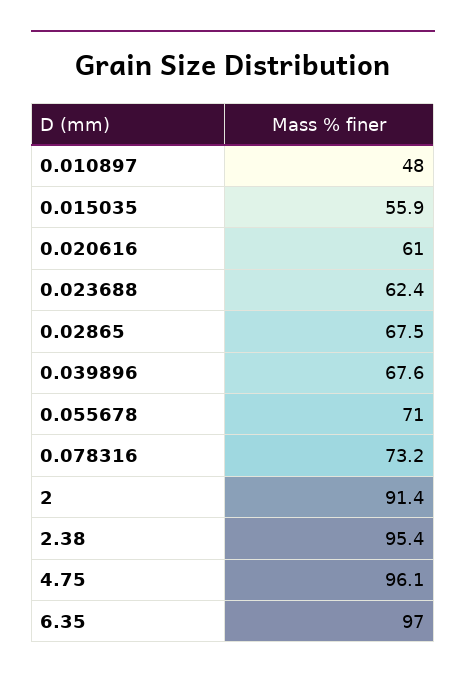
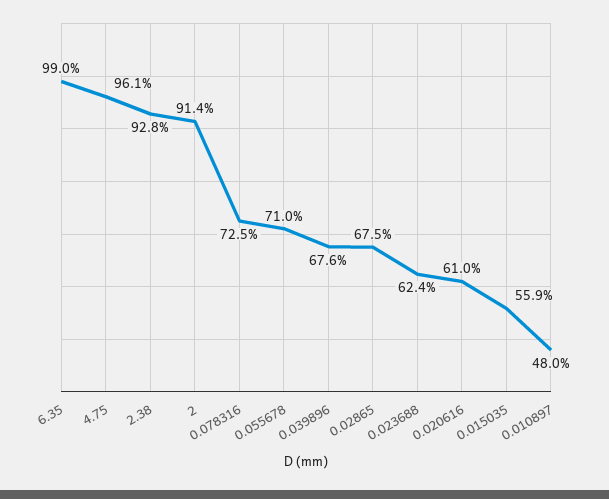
  {
    "0.010897": 48,
    "0.015035": 55.9,
    "0.020616": 61,
    "0.023688": 62.4,
    "0.02865": 67.5,
    "0.039896": 67.6,
    "0.055678": 71,
-   "0.078316": 73.2,
+   "0.078316": 72.5,
    "2": 91.4,
-   "2.38": 95.4,
+   "2.38": 92.8,
    "4.75": 96.1,
-   "6.35": 97
+   "6.35": 99
  }

